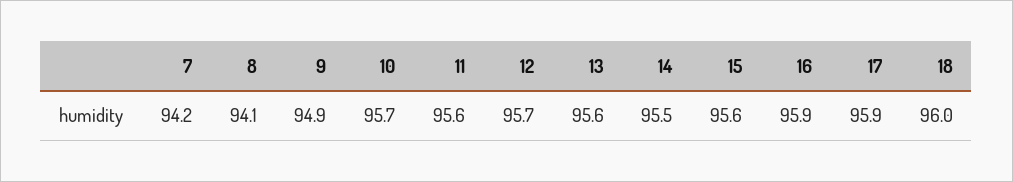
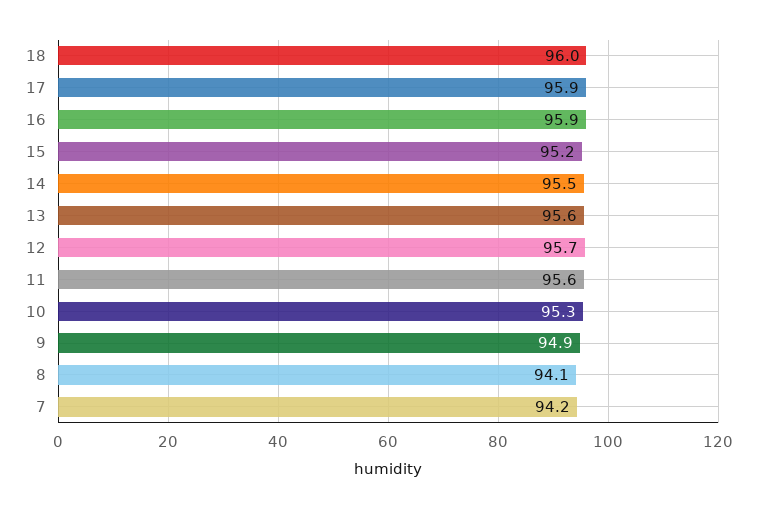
  {
    "7": 94.2,
    "8": 94.1,
    "9": 94.9,
-   "10": 95.7,
+   "10": 95.3,
    "11": 95.6,
    "12": 95.7,
    "13": 95.6,
    "14": 95.5,
-   "15": 95.6,
+   "15": 95.2,
    "16": 95.9,
    "17": 95.9,
    "18": 96
  }

